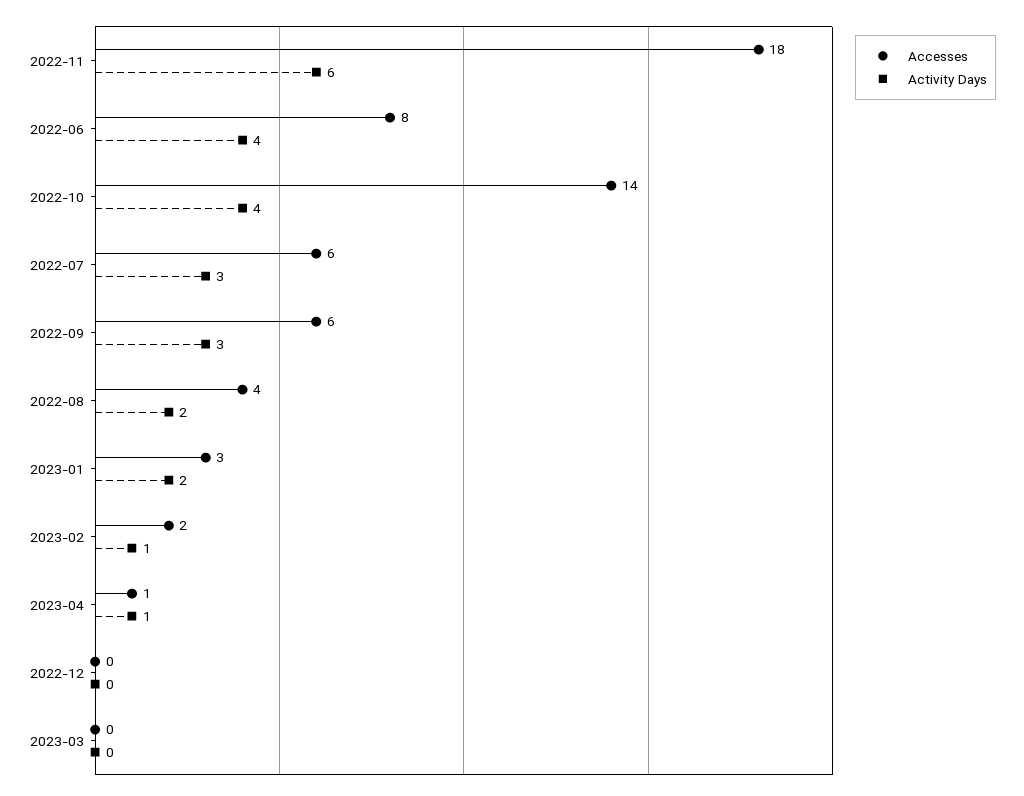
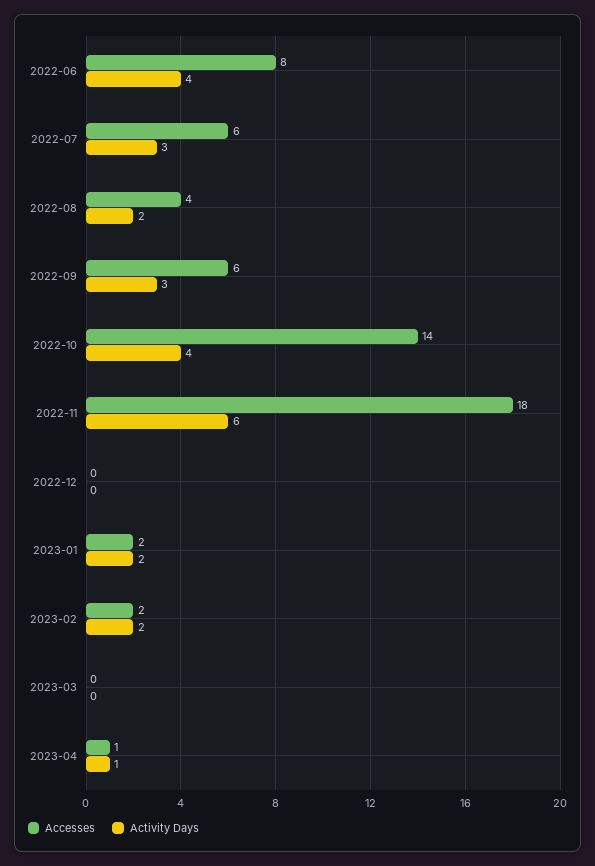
  {
    "Accesses": {
      "2022-11": 18,
      "2022-06": 8,
      "2022-10": 14,
      "2022-07": 6,
      "2022-09": 6,
      "2022-08": 4,
-     "2023-01": 3,
+     "2023-01": 2,
      "2023-02": 2,
      "2023-04": 1,
      "2022-12": 0,
      "2023-03": 0
    },
    "Activity Days": {
      "2022-11": 6,
      "2022-06": 4,
      "2022-10": 4,
      "2022-07": 3,
      "2022-09": 3,
      "2022-08": 2,
      "2023-01": 2,
-     "2023-02": 1,
+     "2023-02": 2,
      "2023-04": 1,
      "2022-12": 0,
      "2023-03": 0
    }
  }

